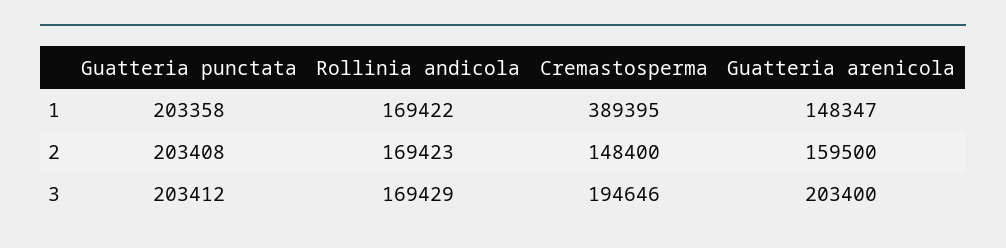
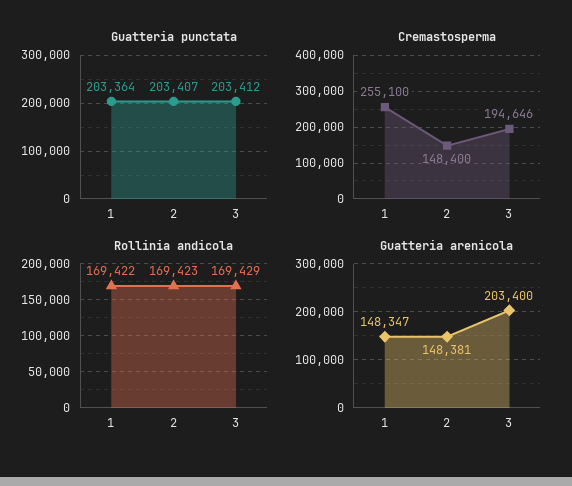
  {
    "Guatteria punctata": {
-     "1": 203358,
+     "1": 203364,
-     "2": 203408,
+     "2": 203407,
      "3": 203412
    },
    "Rollinia andicola": {
      "1": 169422,
      "2": 169423,
      "3": 169429
    },
    "Cremastosperma": {
-     "1": 389395,
+     "1": 255100,
      "2": 148400,
      "3": 194646
    },
    "Guatteria arenicola": {
      "1": 148347,
-     "2": 159500,
+     "2": 148381,
      "3": 203400
    }
  }

